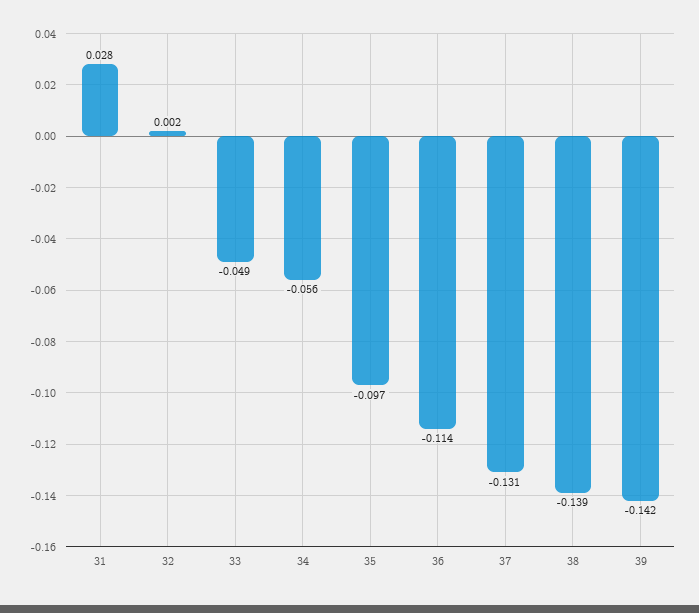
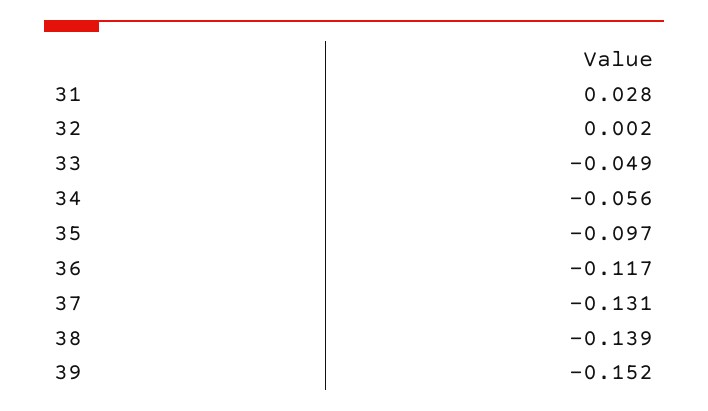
  {
    "31": 0.028,
    "32": 0.002,
    "33": -0.049,
    "34": -0.056,
    "35": -0.097,
-   "36": -0.114,
+   "36": -0.117,
    "37": -0.131,
    "38": -0.139,
-   "39": -0.142
+   "39": -0.152
  }

